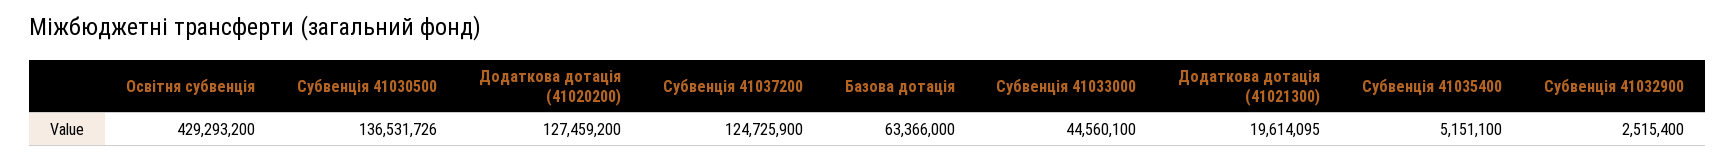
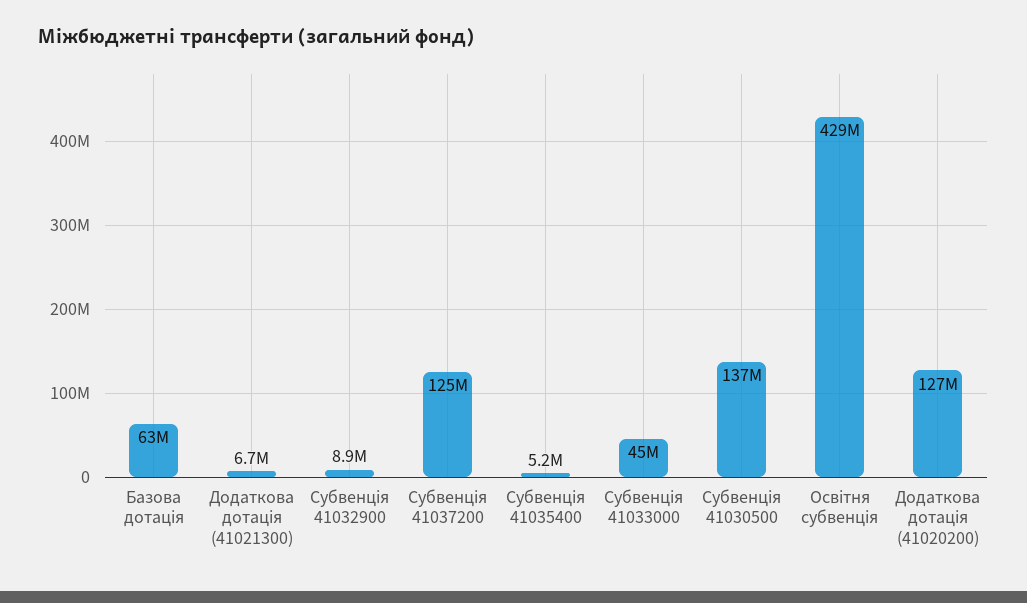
  {
    "Освітня субвенція": 429293200,
    "Субвенція 41030500": 136531726,
    "Додаткова дотація (41020200)": 127459200,
    "Субвенція 41037200": 124725900,
    "Базова дотація": 63366000,
    "Субвенція 41033000": 44560100,
-   "Додаткова дотація (41021300)": 19614095,
+   "Додаткова дотація (41021300)": 6700000,
    "Субвенція 41035400": 5151100,
-   "Субвенція 41032900": 2515400
+   "Субвенція 41032900": 8900000
  }

